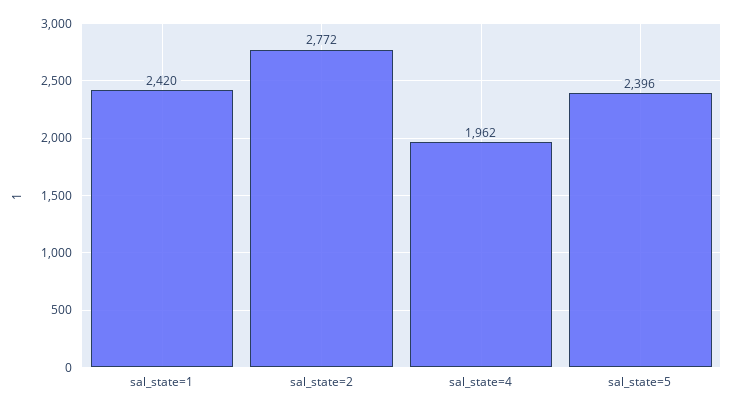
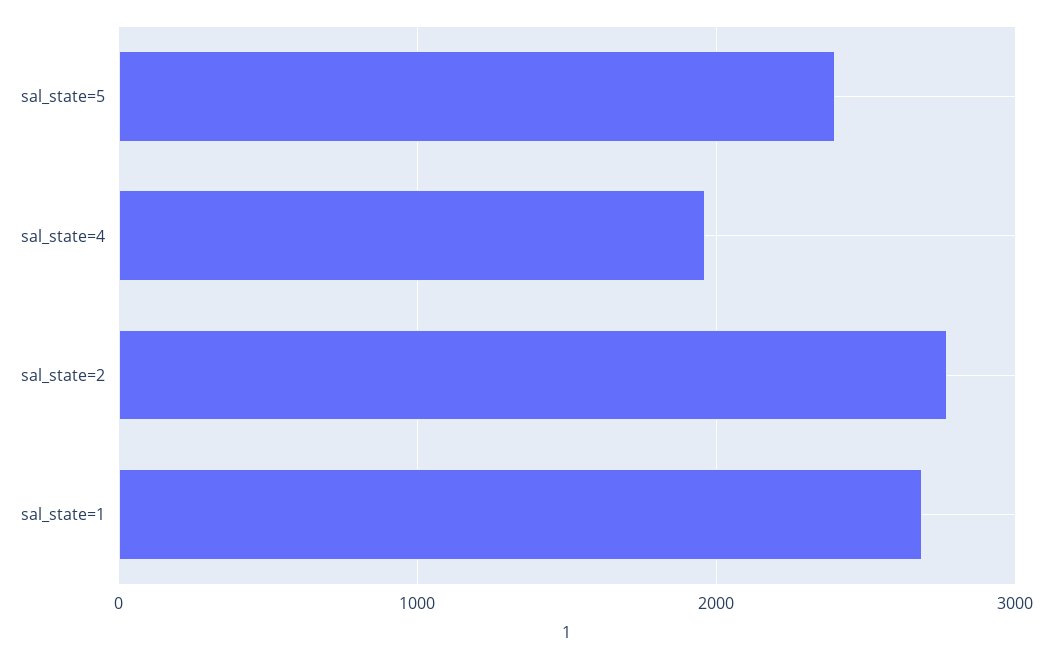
  {
-   "sal_state=1": 2420,
+   "sal_state=1": 2700,
    "sal_state=2": 2772,
    "sal_state=4": 1962,
    "sal_state=5": 2396
  }

